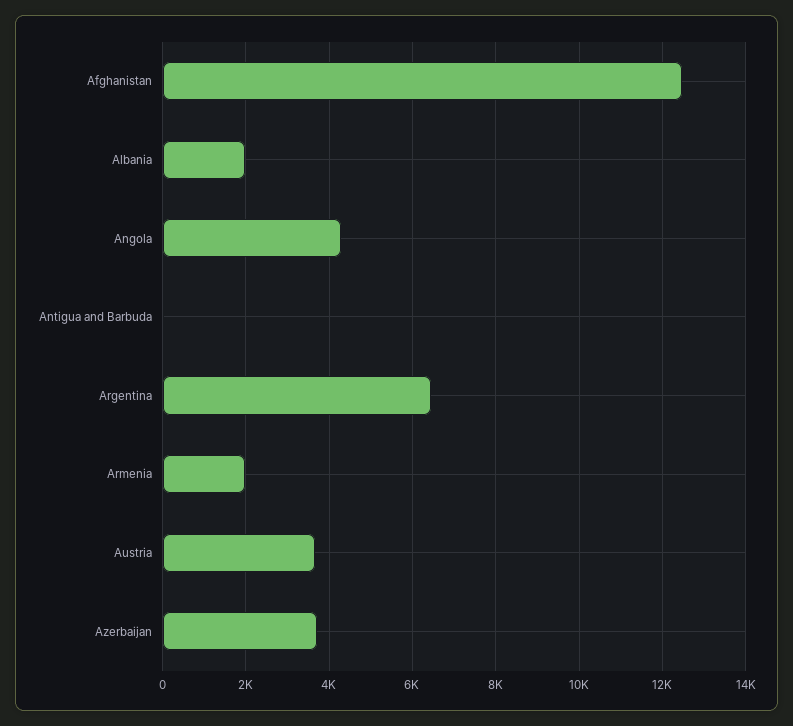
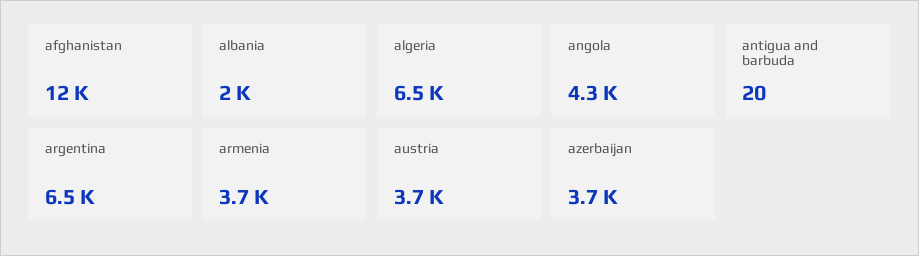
  {
    "Afghanistan": 12000,
    "Albania": 2000,
    "Angola": 4300,
    "Antigua and Barbuda": 20,
    "Argentina": 6500,
-   "Armenia": 2000,
+   "Armenia": 3700,
    "Austria": 3700,
-   "Azerbaijan": 3700
+   "Azerbaijan": 3700,
+   "algeria": 6500
  }

